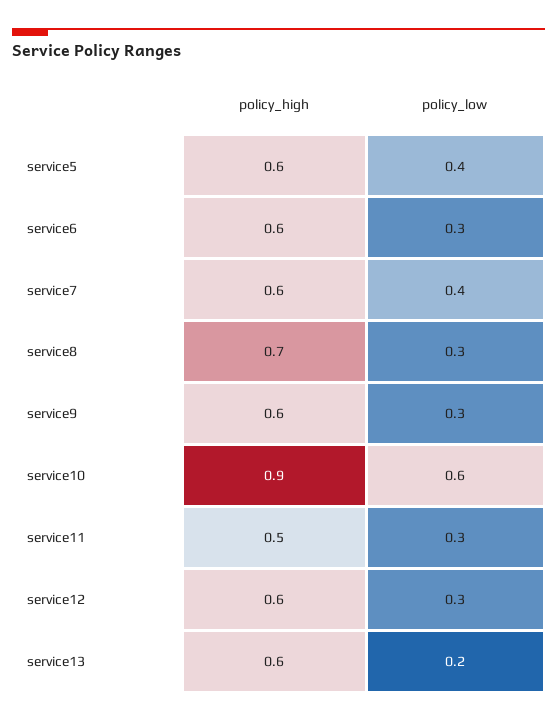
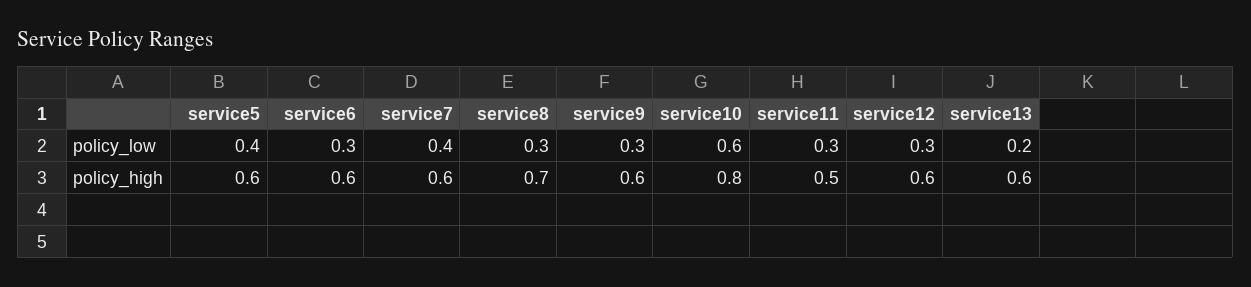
  {
    "policy_high": {
      "service5": 0.6,
      "service6": 0.6,
      "service7": 0.6,
      "service8": 0.7,
      "service9": 0.6,
-     "service10": 0.9,
+     "service10": 0.8,
      "service11": 0.5,
      "service12": 0.6,
      "service13": 0.6
    },
    "policy_low": {
      "service5": 0.4,
      "service6": 0.3,
      "service7": 0.4,
      "service8": 0.3,
      "service9": 0.3,
      "service10": 0.6,
      "service11": 0.3,
      "service12": 0.3,
      "service13": 0.2
    }
  }

